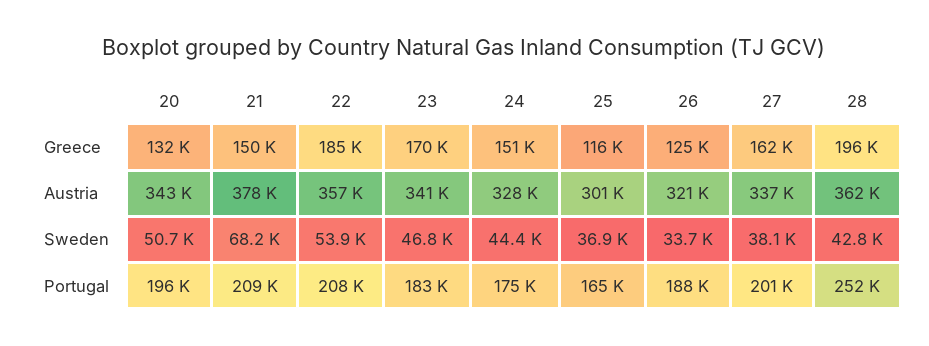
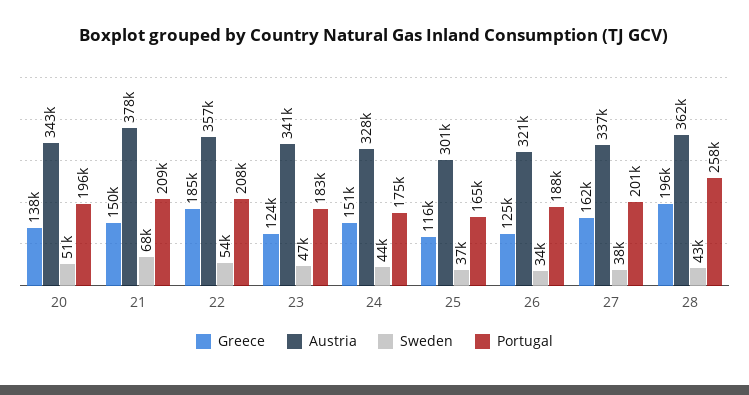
  {
    "Greece": {
-     "20": 132000,
+     "20": 138000,
      "21": 150000,
      "22": 185000,
-     "23": 170000,
+     "23": 124000,
      "24": 151000,
      "25": 116000,
      "26": 125000,
      "27": 162000,
      "28": 196000
    },
    "Austria": {
      "20": 343000,
      "21": 378000,
      "22": 357000,
      "23": 341000,
      "24": 328000,
      "25": 301000,
      "26": 321000,
      "27": 337000,
      "28": 362000
    },
    "Sweden": {
      "20": 50700,
      "21": 68200,
      "22": 53900,
      "23": 46800,
      "24": 44400,
      "25": 36900,
      "26": 33700,
      "27": 38100,
      "28": 42800
    },
    "Portugal": {
      "20": 196000,
      "21": 209000,
      "22": 208000,
      "23": 183000,
      "24": 175000,
      "25": 165000,
      "26": 188000,
      "27": 201000,
-     "28": 252000
+     "28": 258000
    }
  }

